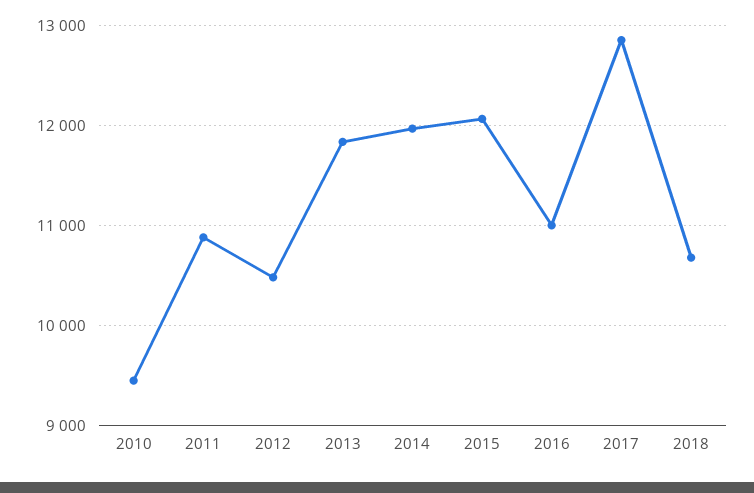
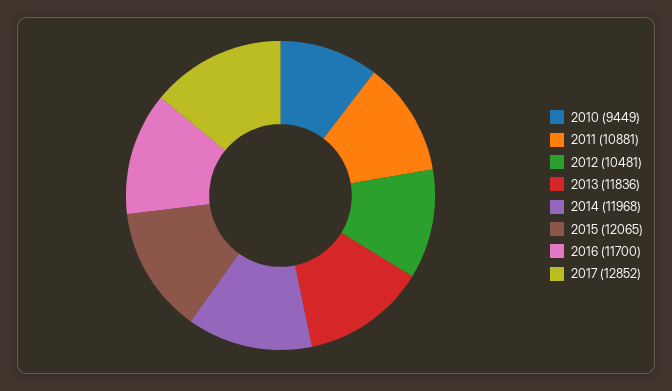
  {
    "2010": 9449,
    "2011": 10881,
    "2012": 10481,
    "2013": 11836,
    "2014": 11968,
    "2015": 12065,
-   "2016": 11000,
+   "2016": 11700,
-   "2017": 12852,
+   "2017": 12852
-   "2018": 10700
  }

